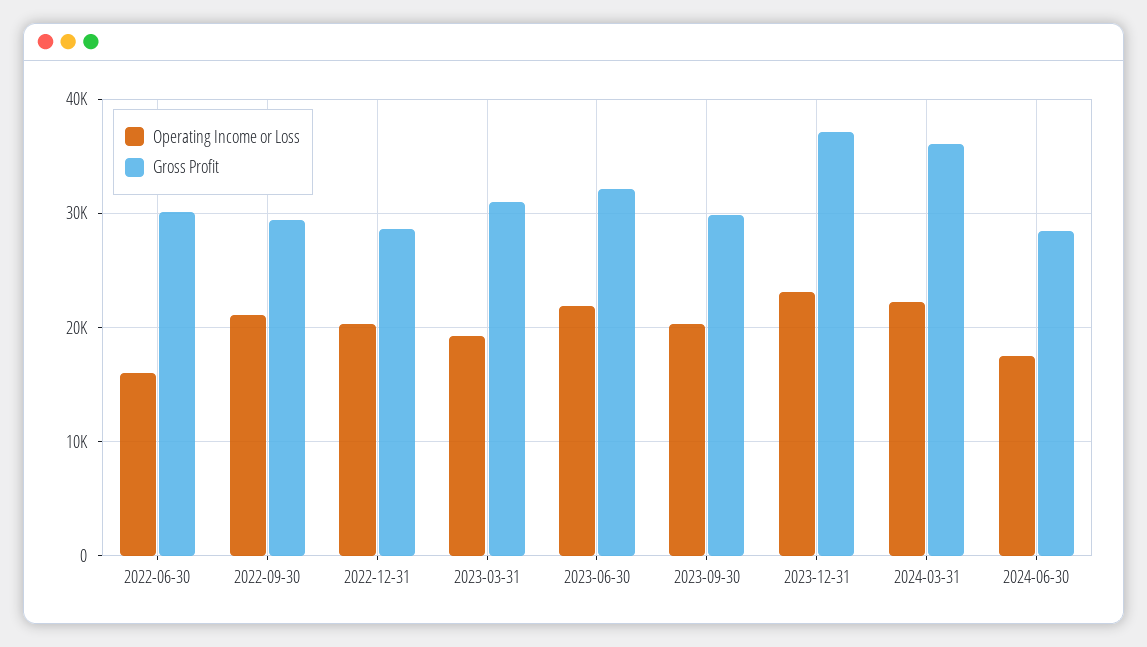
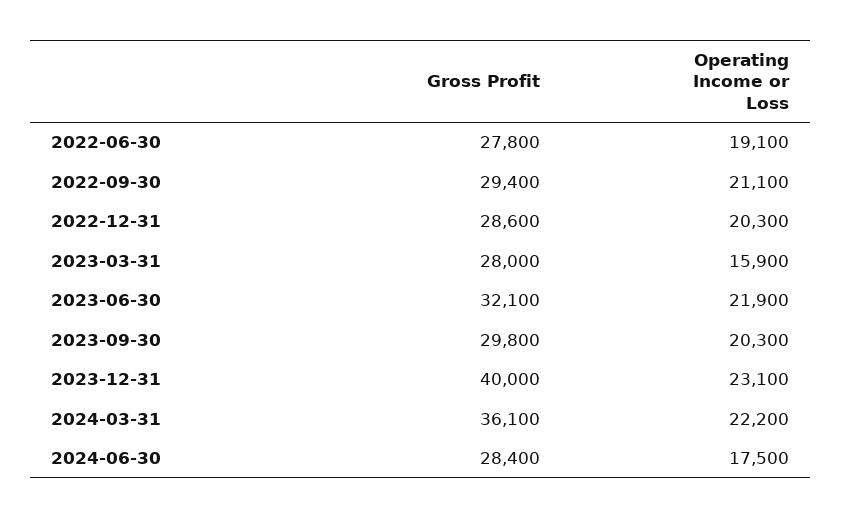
  {
    "Operating Income or Loss": {
-     "2022-06-30": 16000,
+     "2022-06-30": 19100,
      "2022-09-30": 21100,
      "2022-12-31": 20300,
-     "2023-03-31": 19000,
+     "2023-03-31": 15900,
      "2023-06-30": 21900,
      "2023-09-30": 20300,
      "2023-12-31": 23100,
      "2024-03-31": 22200,
      "2024-06-30": 17500
    },
    "Gross Profit": {
-     "2022-06-30": 30000,
+     "2022-06-30": 27800,
      "2022-09-30": 29400,
      "2022-12-31": 28600,
-     "2023-03-31": 31000,
+     "2023-03-31": 28000,
      "2023-06-30": 32100,
      "2023-09-30": 29800,
-     "2023-12-31": 37000,
+     "2023-12-31": 40000,
      "2024-03-31": 36100,
      "2024-06-30": 28400
    }
  }

